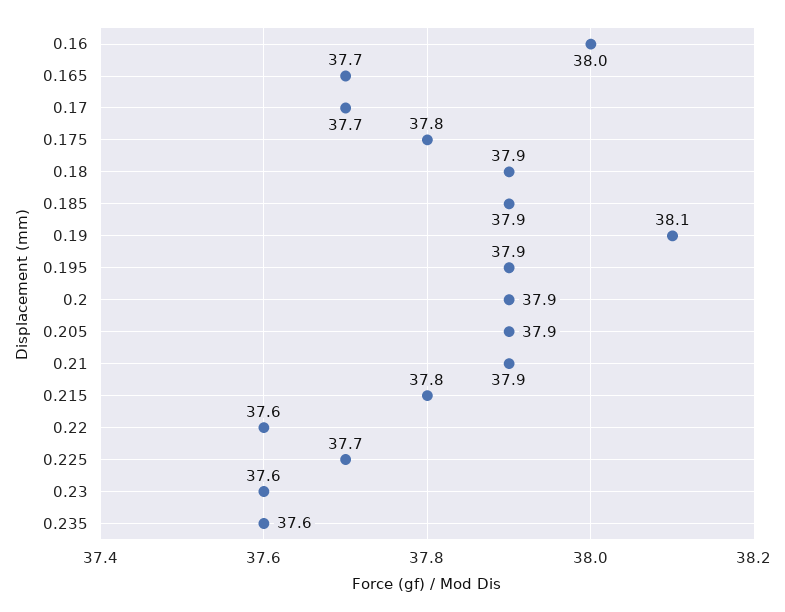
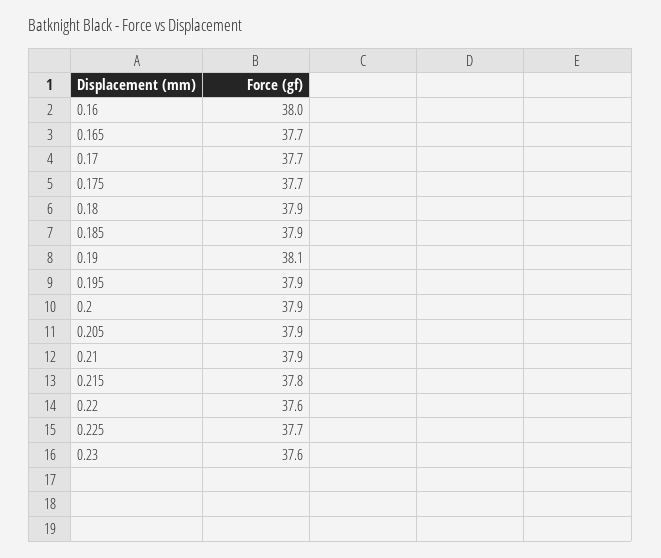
  {
    "0.16": 38,
    "0.165": 37.7,
    "0.17": 37.7,
-   "0.175": 37.8,
+   "0.175": 37.7,
    "0.18": 37.9,
    "0.185": 37.9,
    "0.19": 38.1,
    "0.195": 37.9,
    "0.2": 37.9,
    "0.205": 37.9,
    "0.21": 37.9,
    "0.215": 37.8,
    "0.22": 37.6,
    "0.225": 37.7,
-   "0.23": 37.6,
+   "0.23": 37.6
-   "0.235": 37.6
  }

